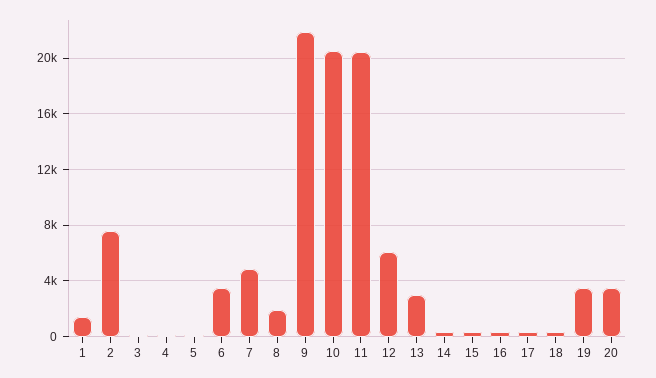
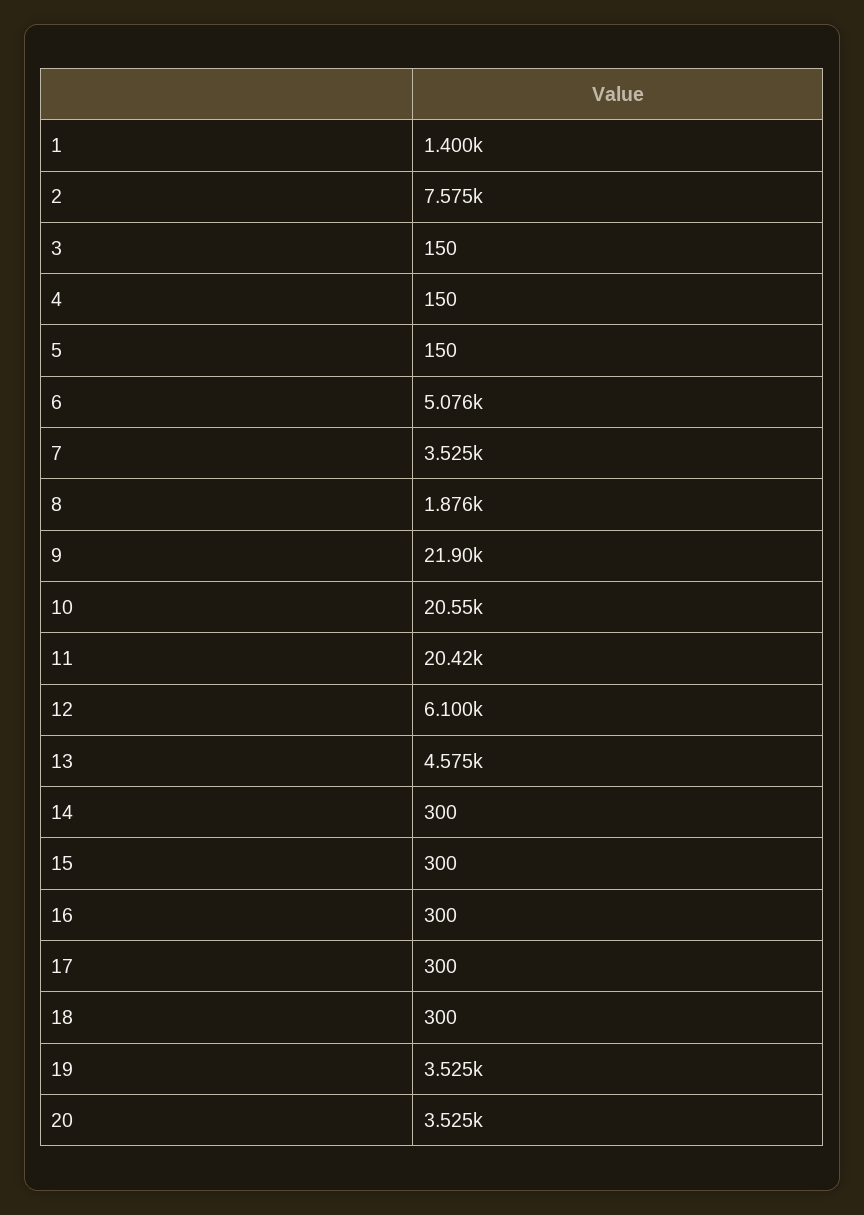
  {
    "1": 1400,
    "2": 7575,
    "3": 150,
    "4": 150,
    "5": 150,
-   "6": 3500,
+   "6": 5076,
-   "7": 5000,
+   "7": 3525,
    "8": 1876,
    "9": 21900,
    "10": 20550,
    "11": 20420,
    "12": 6100,
-   "13": 3000,
+   "13": 4575,
    "14": 300,
    "15": 300,
    "16": 300,
    "17": 300,
    "18": 300,
    "19": 3525,
    "20": 3525
  }

